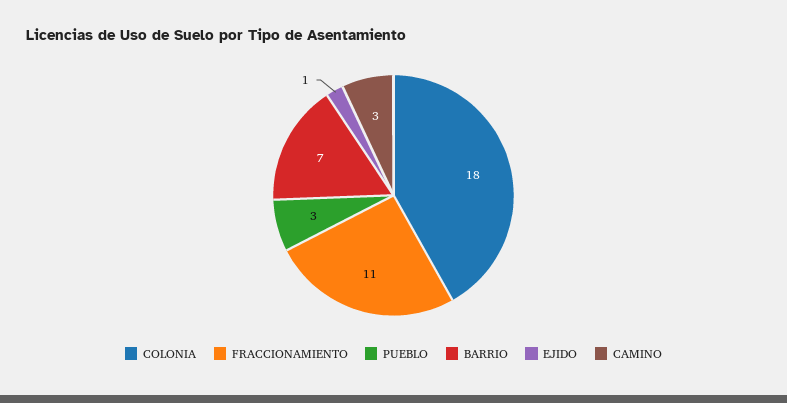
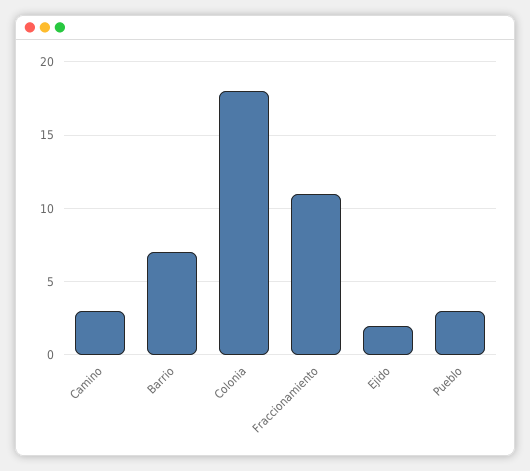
  {
    "COLONIA": 18,
    "FRACCIONAMIENTO": 11,
    "PUEBLO": 3,
    "BARRIO": 7,
-   "EJIDO": 1,
+   "EJIDO": 2,
    "CAMINO": 3
  }

